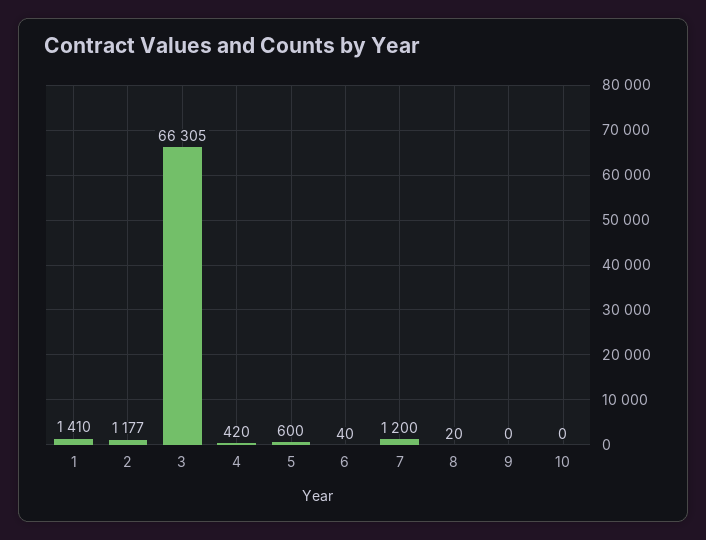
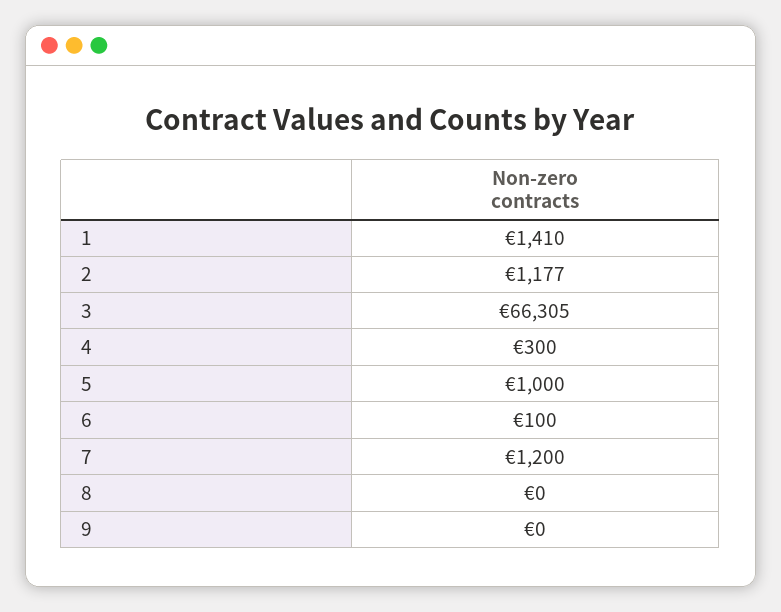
  {
    "1": 1410,
    "2": 1177,
    "3": 66305,
-   "4": 420,
+   "4": 300,
-   "5": 600,
+   "5": 1000,
-   "6": 40,
+   "6": 100,
    "7": 1200,
-   "8": 20,
+   "8": 0,
-   "9": 0,
+   "9": 0
-   "10": 0
  }

